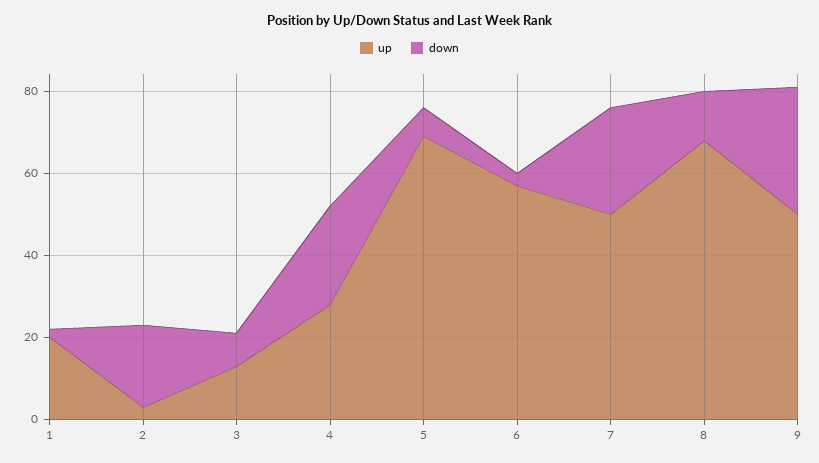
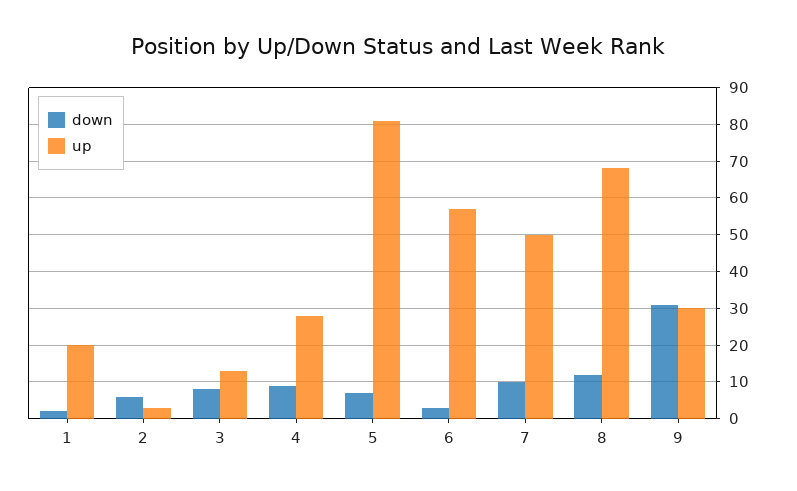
  {
    "up": {
      "1": 20,
      "2": 5,
      "3": 15,
      "4": 30,
-     "5": 70,
+     "5": 80,
      "6": 55,
      "7": 50,
      "8": 70,
-     "9": 50
+     "9": 30
    },
    "down": {
      "1": 0,
-     "2": 20,
+     "2": 5,
      "3": 10,
-     "4": 25,
+     "4": 10,
      "5": 5,
      "6": 5,
-     "7": 25,
+     "7": 10,
      "8": 10,
      "9": 30
    }
  }

